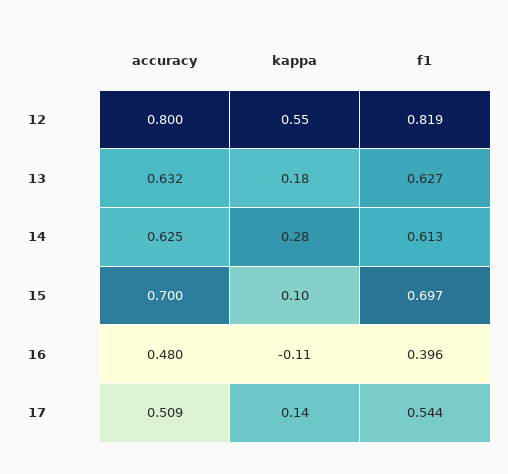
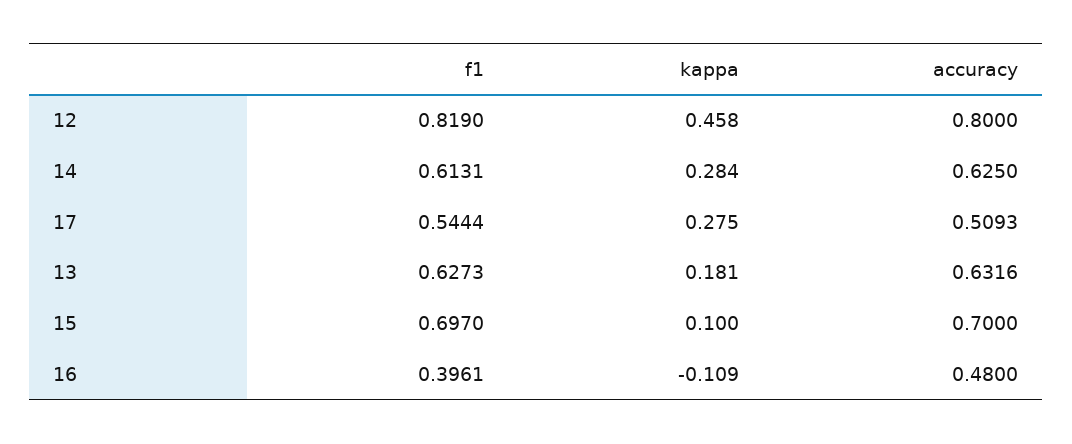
  {
    "accuracy": {
      "12": 0.8,
      "13": 0.6316,
      "14": 0.625,
      "15": 0.7,
      "16": 0.48,
      "17": 0.5093
    },
    "kappa": {
-     "12": 0.55,
+     "12": 0.458,
      "13": 0.181,
      "14": 0.284,
      "15": 0.1,
      "16": -0.109,
-     "17": 0.14
+     "17": 0.275
    },
    "f1": {
      "12": 0.819,
      "13": 0.6273,
      "14": 0.6131,
      "15": 0.697,
      "16": 0.3961,
      "17": 0.5444
    }
  }

